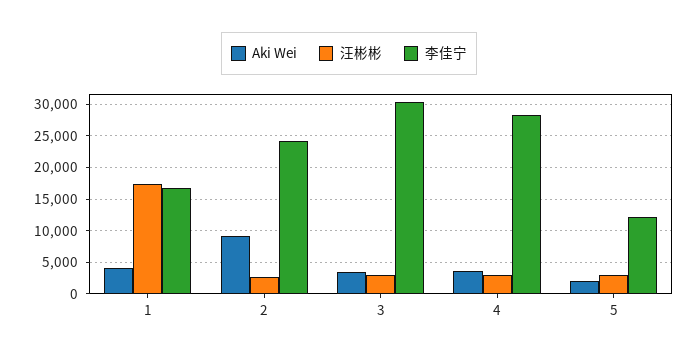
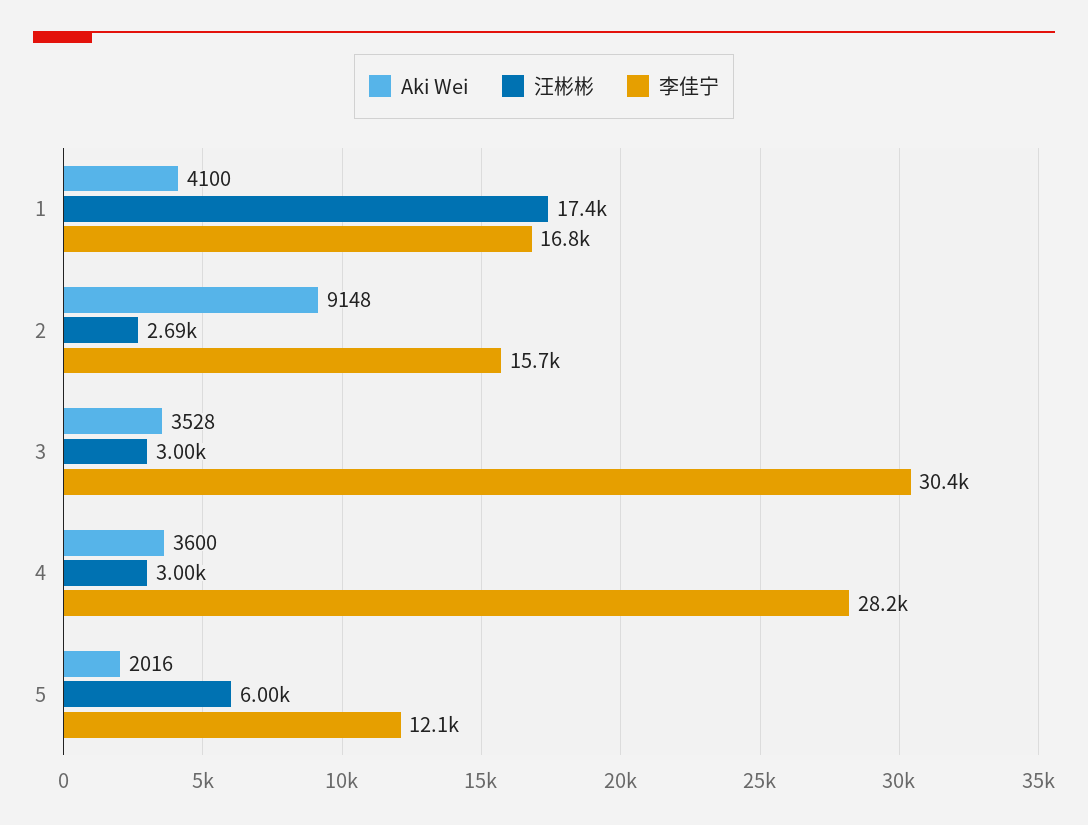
  {
    "Aki Wei": {
      "1": 4100,
      "2": 9148,
      "3": 3528,
      "4": 3600,
      "5": 2016
    },
    "汪彬彬": {
      "1": 17400,
      "2": 2690,
      "3": 3000,
      "4": 3000,
-     "5": 3000
+     "5": 6000
    },
    "李佳宁": {
      "1": 16800,
-     "2": 24000,
+     "2": 15700,
      "3": 30400,
      "4": 28200,
      "5": 12100
    }
  }

